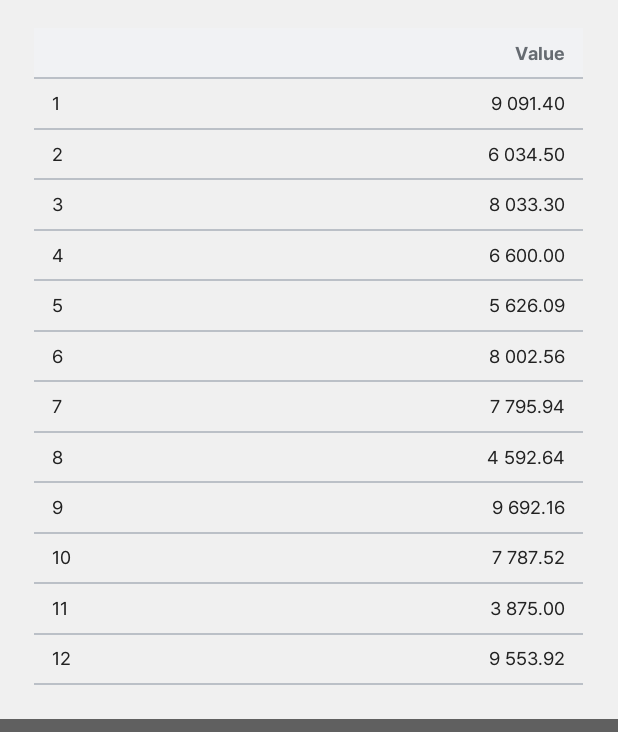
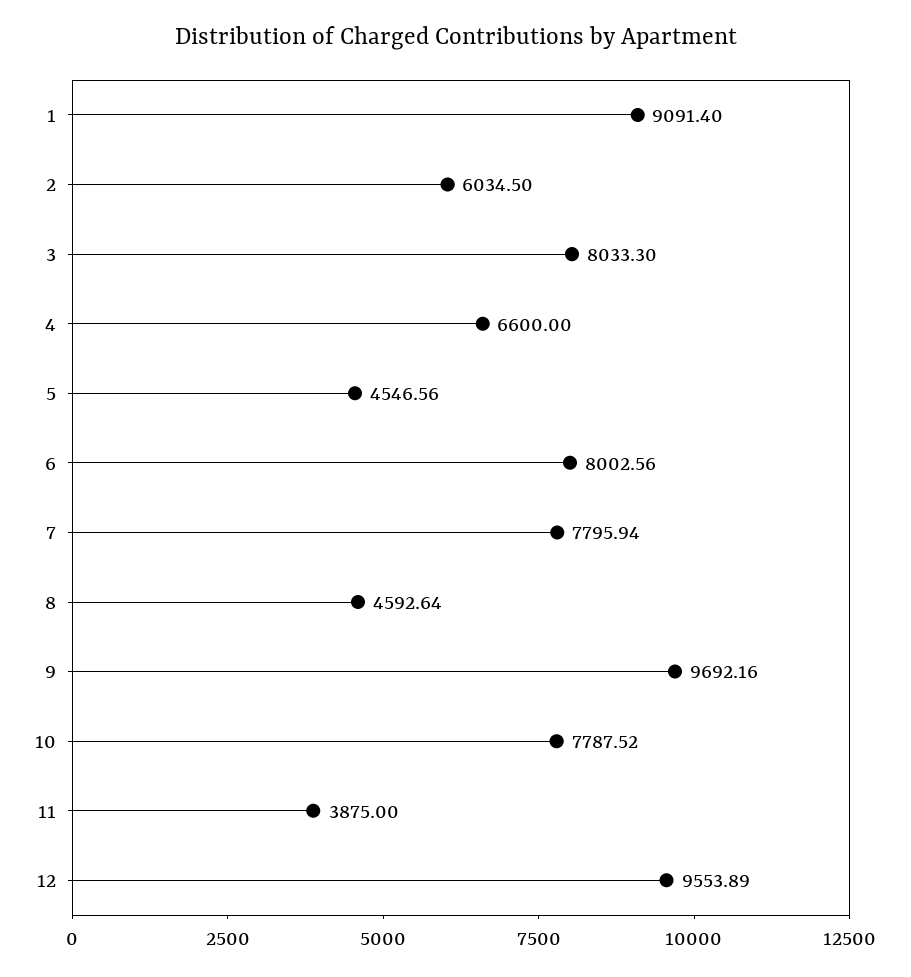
  {
    "1": 9091.4,
    "2": 6034.5,
    "3": 8033.3,
    "4": 6600,
-   "5": 5626.09,
+   "5": 4546.56,
    "6": 8002.56,
    "7": 7795.94,
    "8": 4592.64,
    "9": 9692.16,
    "10": 7787.52,
    "11": 3875,
-   "12": 9553.92
+   "12": 9553.89
  }

